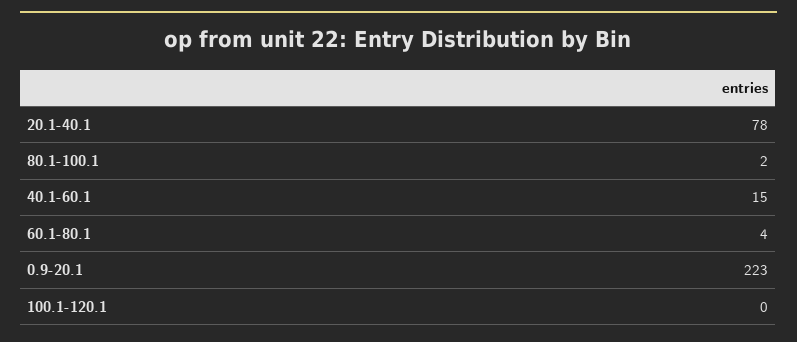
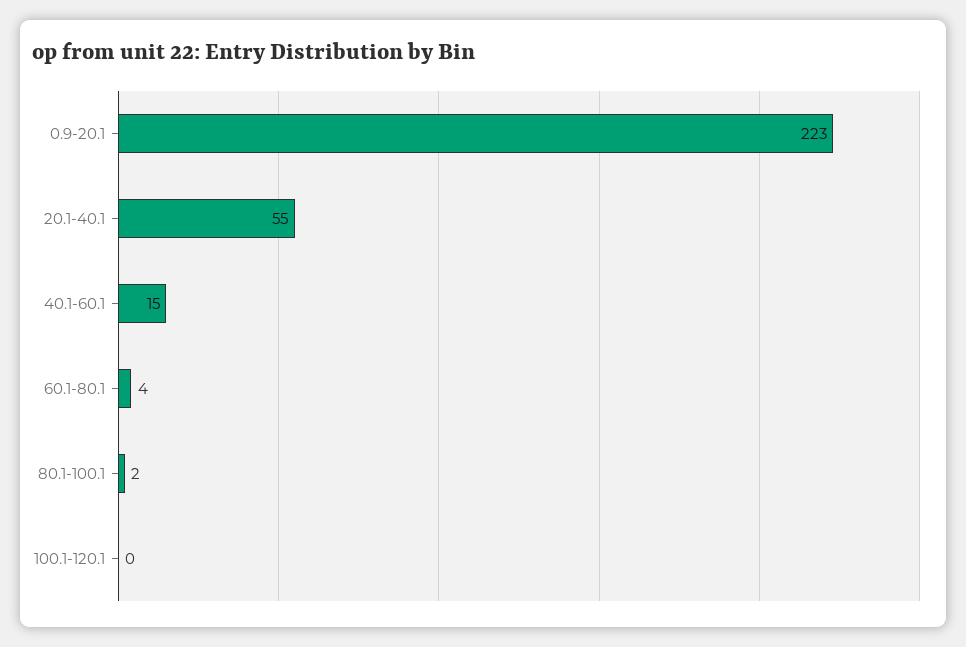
  {
-   "20.1-40.1": 78,
+   "20.1-40.1": 55,
    "80.1-100.1": 2,
    "40.1-60.1": 15,
    "60.1-80.1": 4,
    "0.9-20.1": 223,
    "100.1-120.1": 0
  }

